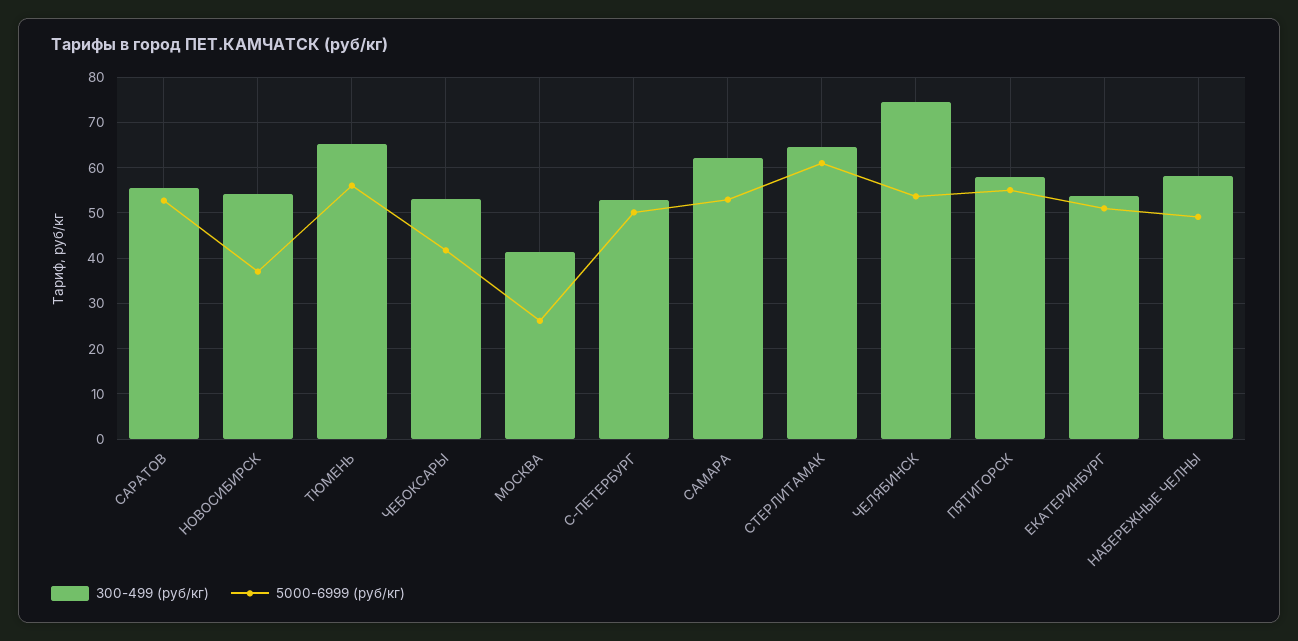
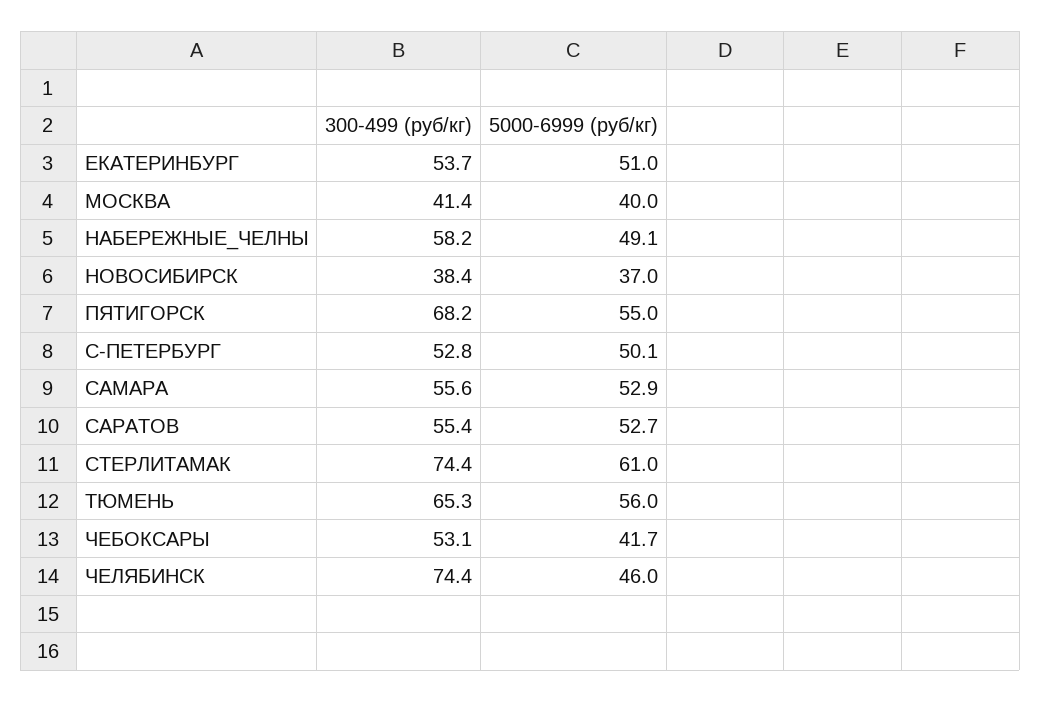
  {
    "300-499 (руб/кг)": {
      "САРАТОВ": 55.4,
-     "НОВОСИБИРСК": 54,
+     "НОВОСИБИРСК": 38.4,
      "ТЮМЕНЬ": 65.3,
      "ЧЕБОКСАРЫ": 53.1,
      "МОСКВА": 41.4,
      "С-ПЕТЕРБУРГ": 52.8,
-     "САМАРА": 62,
+     "САМАРА": 55.6,
-     "СТЕРЛИТАМАК": 64,
+     "СТЕРЛИТАМАК": 74.4,
      "ЧЕЛЯБИНСК": 74.4,
-     "ПЯТИГОРСК": 58,
+     "ПЯТИГОРСК": 68.2,
      "ЕКАТЕРИНБУРГ": 53.7,
      "НАБЕРЕЖНЫЕ ЧЕЛНЫ": 58.2
    },
    "5000-6999 (руб/кг)": {
      "САРАТОВ": 52.7,
      "НОВОСИБИРСК": 37,
      "ТЮМЕНЬ": 56,
      "ЧЕБОКСАРЫ": 41.7,
-     "МОСКВА": 26,
+     "МОСКВА": 40,
      "С-ПЕТЕРБУРГ": 50.1,
      "САМАРА": 52.9,
      "СТЕРЛИТАМАК": 61,
-     "ЧЕЛЯБИНСК": 54,
+     "ЧЕЛЯБИНСК": 46,
      "ПЯТИГОРСК": 55,
      "ЕКАТЕРИНБУРГ": 51,
      "НАБЕРЕЖНЫЕ ЧЕЛНЫ": 49.1
    }
  }

